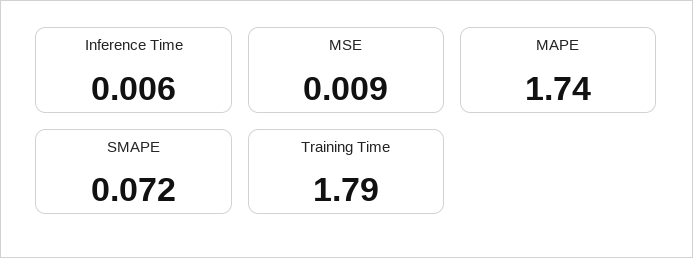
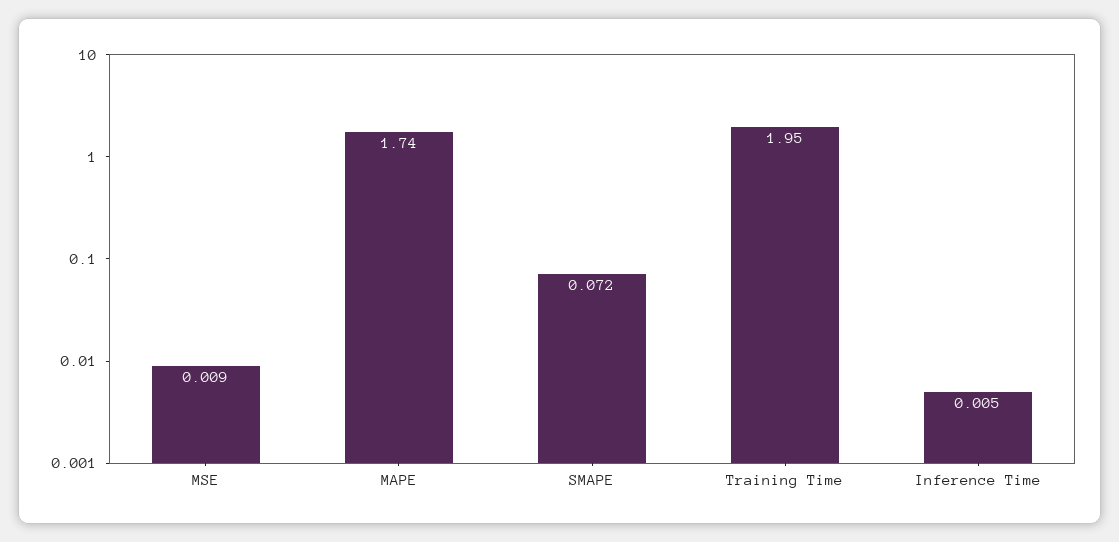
  {
-   "Inference Time": 0.006,
+   "Inference Time": 0.005,
    "MSE": 0.009,
    "MAPE": 1.74,
    "SMAPE": 0.072,
-   "Training Time": 1.79
+   "Training Time": 1.95
  }

